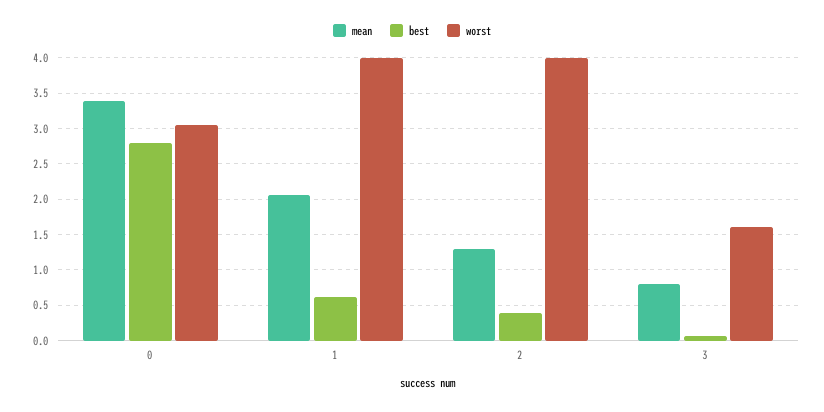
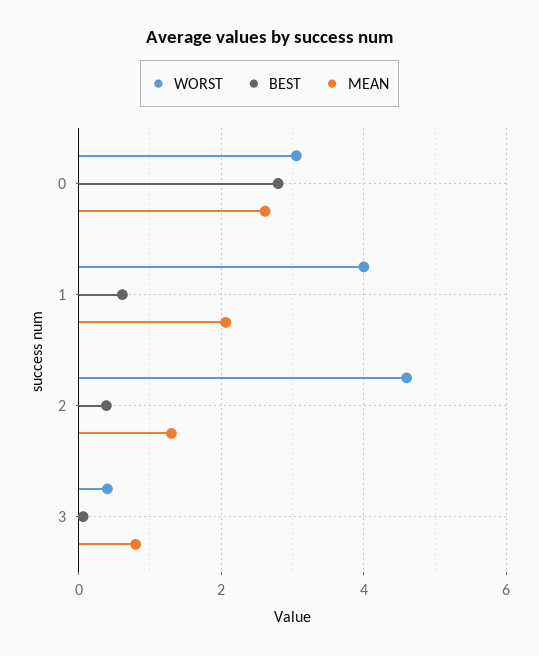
  {
    "mean": {
-     "0": 3.4,
+     "0": 2.6,
      "1": 2.1,
      "2": 1.3,
      "3": 0.8
    },
    "best": {
      "0": 2.8,
      "1": 0.6,
      "2": 0.4,
      "3": 0.1
    },
    "worst": {
      "0": 3.1,
      "1": 4,
-     "2": 4,
+     "2": 4.6,
-     "3": 1.6
+     "3": 0.4
    }
  }

